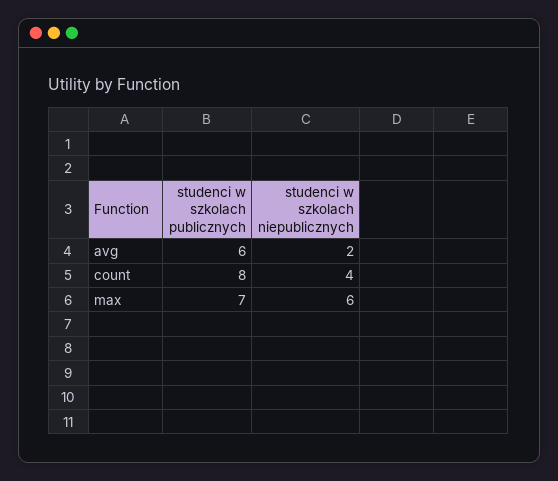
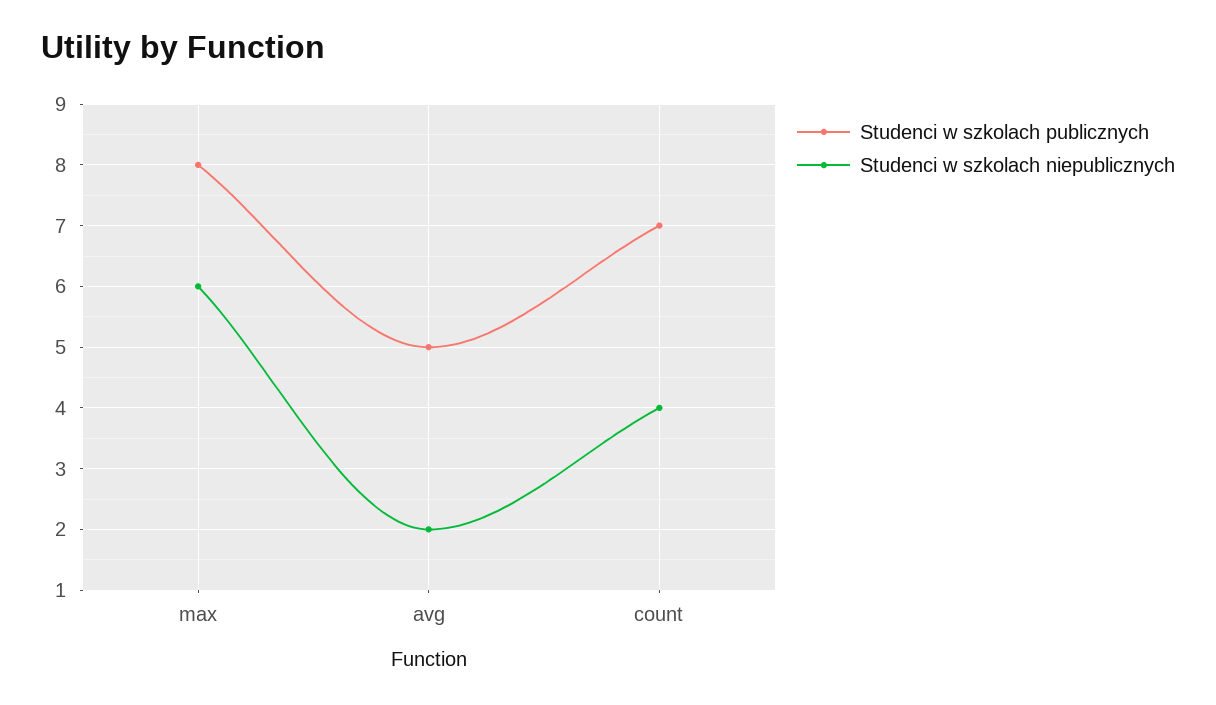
  {
    "studenci w szkolach publicznych": {
-     "avg": 6,
+     "avg": 5,
-     "count": 8,
+     "count": 7,
-     "max": 7
+     "max": 8
    },
    "studenci w szkolach niepublicznych": {
      "avg": 2,
      "count": 4,
      "max": 6
    }
  }

